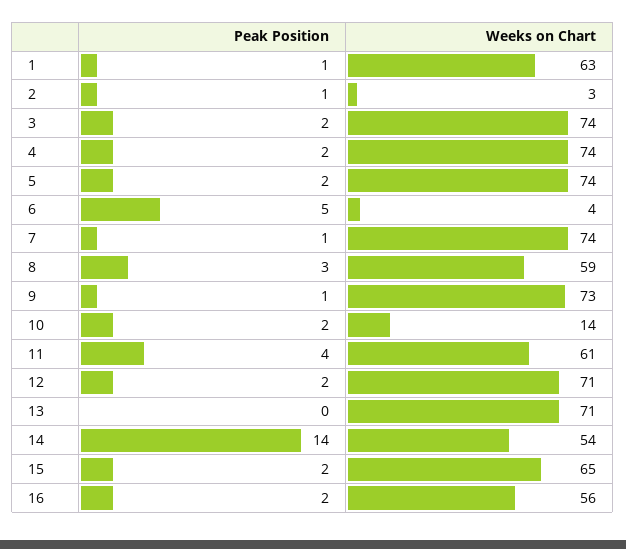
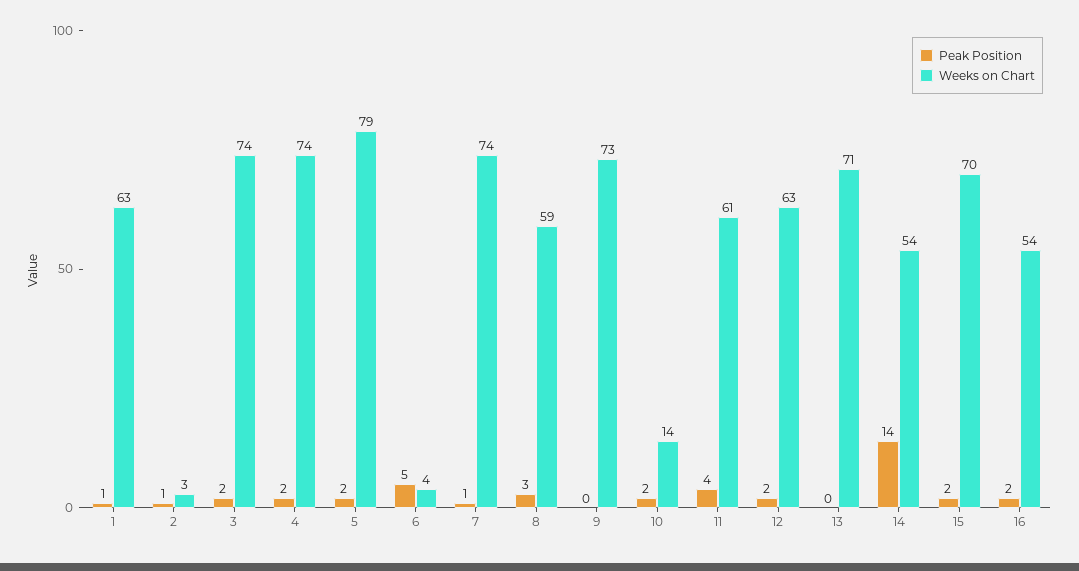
  {
    "Peak Position": {
      "1": 1,
      "2": 1,
      "3": 2,
      "4": 2,
      "5": 2,
      "6": 5,
      "7": 1,
      "8": 3,
-     "9": 1,
+     "9": 0,
      "10": 2,
      "11": 4,
      "12": 2,
      "13": 0,
      "14": 14,
      "15": 2,
      "16": 2
    },
    "Weeks on Chart": {
      "1": 63,
      "2": 3,
      "3": 74,
      "4": 74,
-     "5": 74,
+     "5": 79,
      "6": 4,
      "7": 74,
      "8": 59,
      "9": 73,
      "10": 14,
      "11": 61,
-     "12": 71,
+     "12": 63,
      "13": 71,
      "14": 54,
-     "15": 65,
+     "15": 70,
-     "16": 56
+     "16": 54
    }
  }

